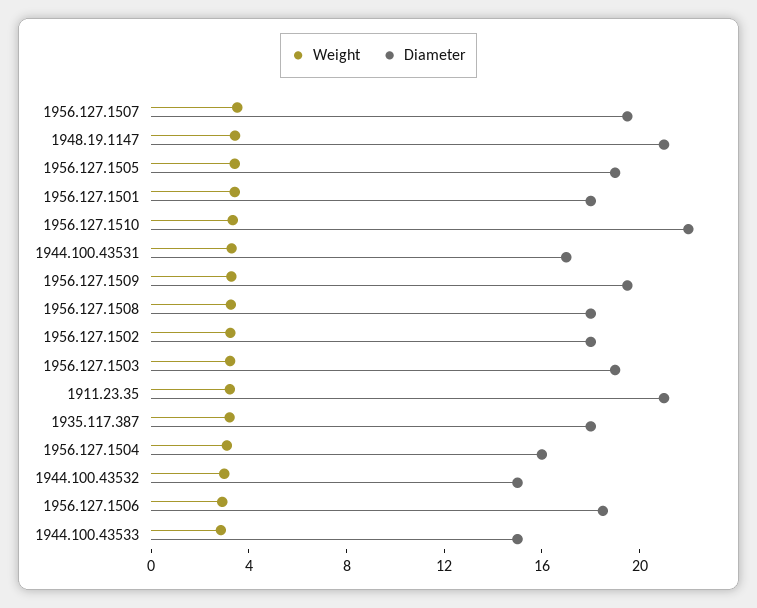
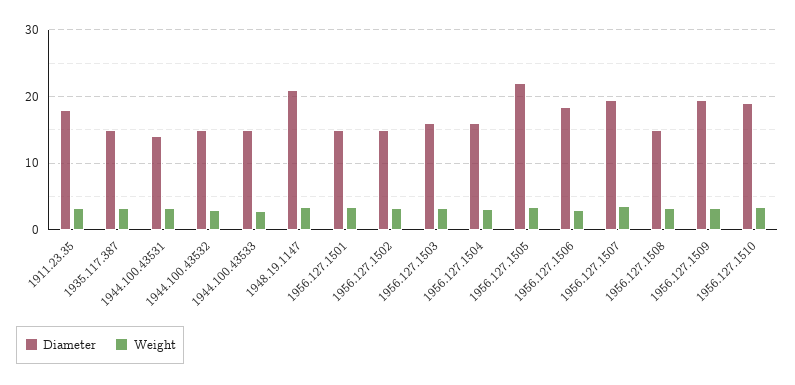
  {
    "Weight": {
      "1956.127.1507": 4,
      "1948.19.1147": 3,
      "1956.127.1505": 3,
      "1956.127.1501": 3,
      "1956.127.1510": 3,
      "1944.100.43531": 3,
      "1956.127.1509": 3,
      "1956.127.1508": 3,
      "1956.127.1502": 3,
      "1956.127.1503": 3,
      "1911.23.35": 3,
      "1935.117.387": 3,
      "1956.127.1504": 3,
      "1944.100.43532": 3,
      "1956.127.1506": 3,
      "1944.100.43533": 3
    },
    "Diameter": {
      "1956.127.1507": 20,
      "1948.19.1147": 21,
-     "1956.127.1505": 19,
+     "1956.127.1505": 22,
-     "1956.127.1501": 18,
+     "1956.127.1501": 15,
-     "1956.127.1510": 22,
+     "1956.127.1510": 19,
-     "1944.100.43531": 17,
+     "1944.100.43531": 14,
      "1956.127.1509": 20,
-     "1956.127.1508": 18,
+     "1956.127.1508": 15,
-     "1956.127.1502": 18,
+     "1956.127.1502": 15,
-     "1956.127.1503": 19,
+     "1956.127.1503": 16,
-     "1911.23.35": 21,
+     "1911.23.35": 18,
-     "1935.117.387": 18,
+     "1935.117.387": 15,
      "1956.127.1504": 16,
      "1944.100.43532": 15,
      "1956.127.1506": 19,
      "1944.100.43533": 15
    }
  }

